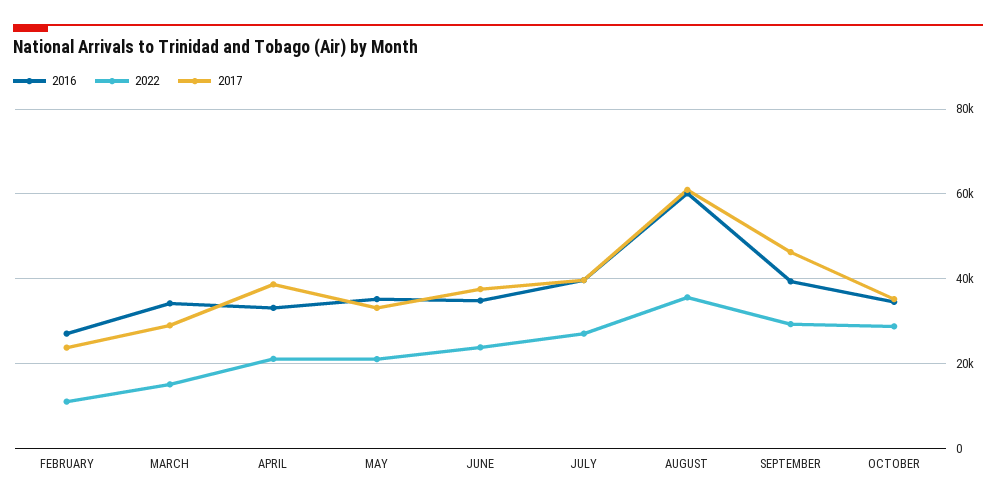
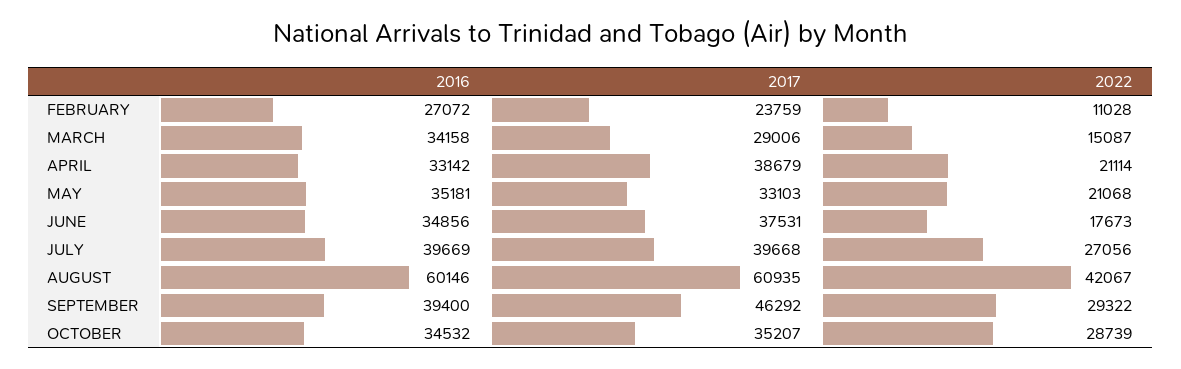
  {
    "2016": {
      "FEBRUARY": 27072,
      "MARCH": 34158,
      "APRIL": 33142,
      "MAY": 35181,
      "JUNE": 34856,
      "JULY": 39669,
      "AUGUST": 60146,
      "SEPTEMBER": 39400,
      "OCTOBER": 34532
    },
    "2022": {
      "FEBRUARY": 11028,
      "MARCH": 15087,
      "APRIL": 21114,
      "MAY": 21068,
-     "JUNE": 24000,
+     "JUNE": 17673,
      "JULY": 27056,
-     "AUGUST": 36000,
+     "AUGUST": 42067,
      "SEPTEMBER": 29322,
      "OCTOBER": 28739
    },
    "2017": {
      "FEBRUARY": 23759,
      "MARCH": 29006,
      "APRIL": 38679,
      "MAY": 33103,
      "JUNE": 37531,
      "JULY": 39668,
      "AUGUST": 60935,
      "SEPTEMBER": 46292,
      "OCTOBER": 35207
    }
  }

